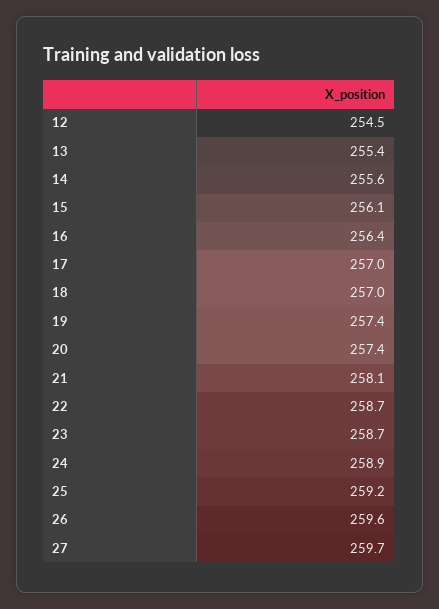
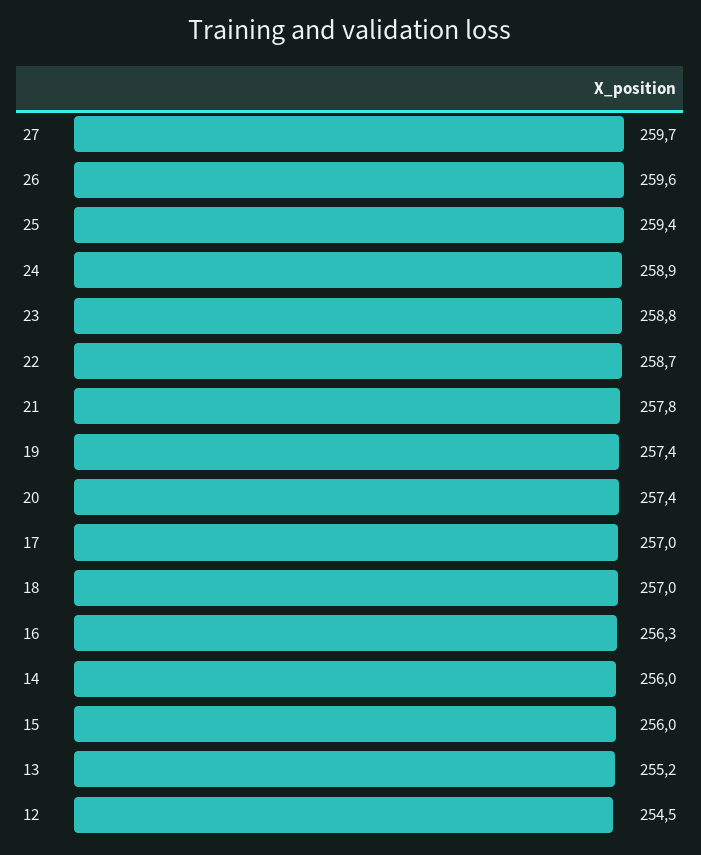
  {
    "12": 254.5,
-   "13": 255.4,
+   "13": 255.2,
-   "14": 255.6,
+   "14": 256,
-   "15": 256.1,
+   "15": 256,
-   "16": 256.4,
+   "16": 256.3,
    "17": 257,
    "18": 257,
    "19": 257.4,
    "20": 257.4,
-   "21": 258.1,
+   "21": 257.8,
    "22": 258.7,
-   "23": 258.7,
+   "23": 258.8,
    "24": 258.9,
-   "25": 259.2,
+   "25": 259.4,
    "26": 259.6,
    "27": 259.7
  }

